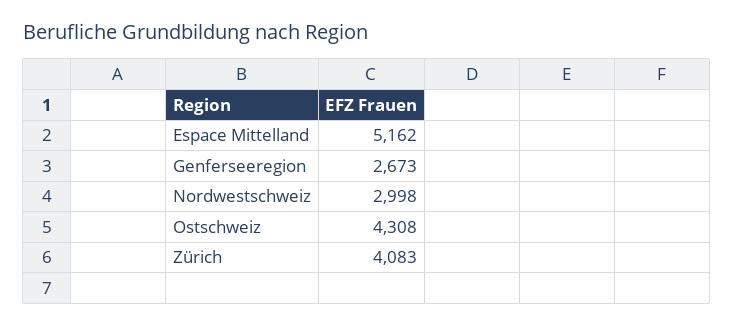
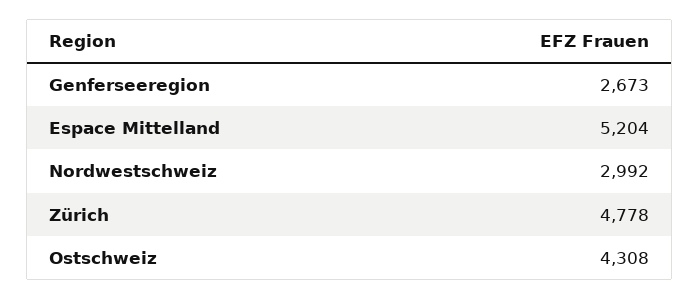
  {
-   "Espace Mittelland": 5162,
+   "Espace Mittelland": 5204,
    "Genferseeregion": 2673,
-   "Nordwestschweiz": 2998,
+   "Nordwestschweiz": 2992,
    "Ostschweiz": 4308,
-   "Zürich": 4083
+   "Zürich": 4778
  }

